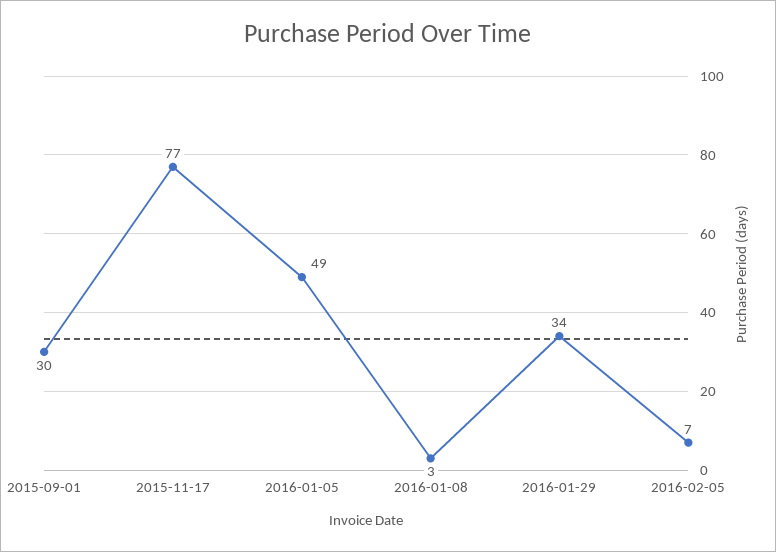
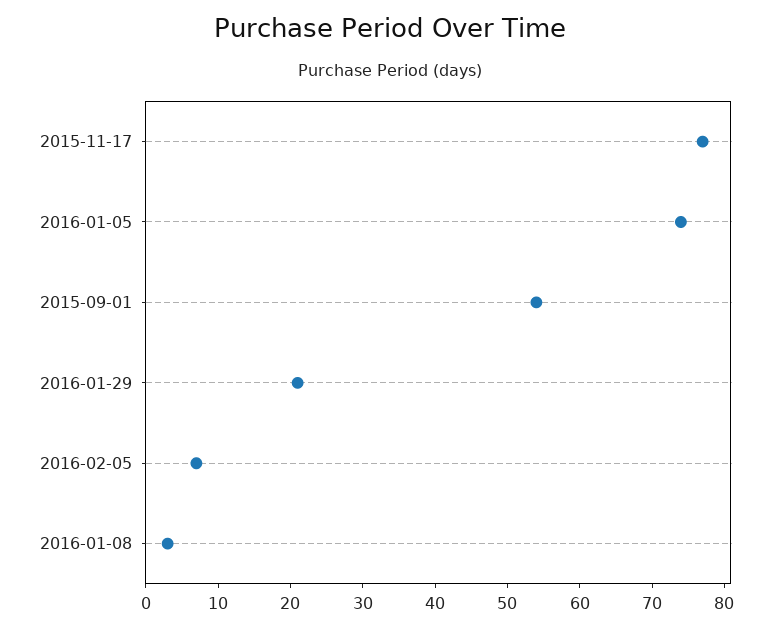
  {
-   "2015-09-01": 30,
+   "2015-09-01": 55,
    "2015-11-17": 77,
-   "2016-01-05": 49,
+   "2016-01-05": 75,
    "2016-01-08": 3,
-   "2016-01-29": 34,
+   "2016-01-29": 20,
    "2016-02-05": 7
  }

